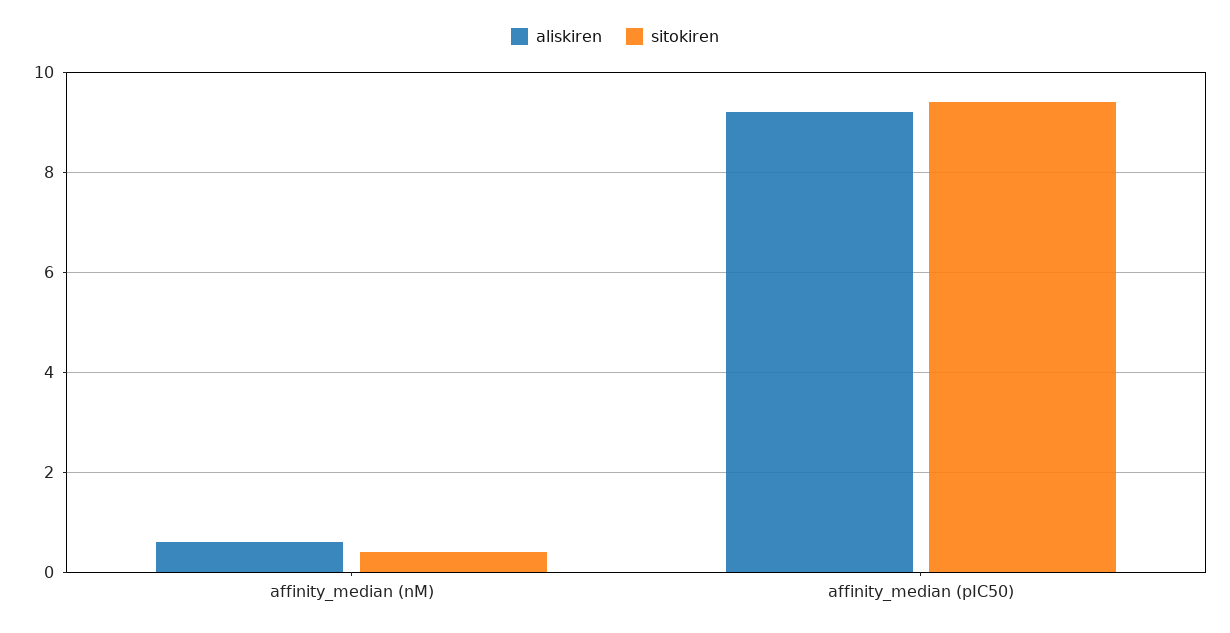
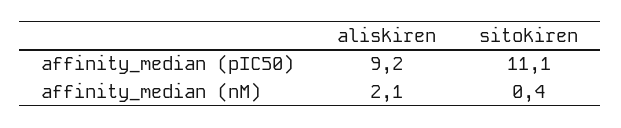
  {
    "aliskiren": {
-     "affinity_median (nM)": 0.5,
+     "affinity_median (nM)": 2.1,
      "affinity_median (pIC50)": 9.2
    },
    "sitokiren": {
      "affinity_median (nM)": 0.4,
-     "affinity_median (pIC50)": 9.5
+     "affinity_median (pIC50)": 11.1
    }
  }

